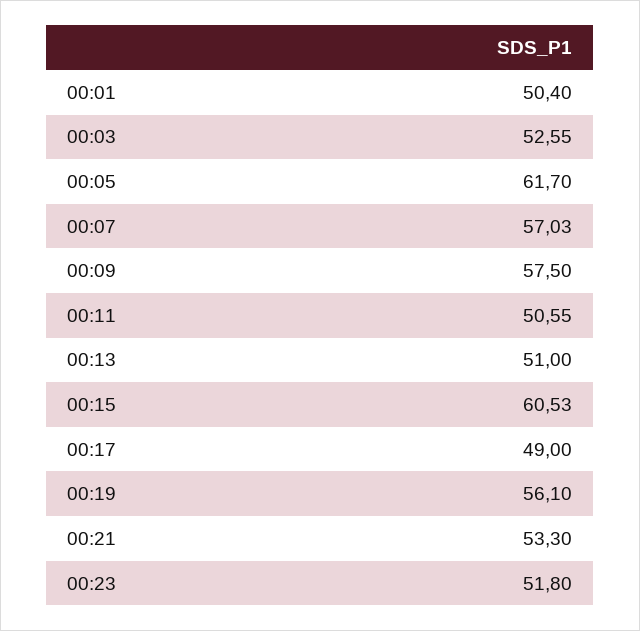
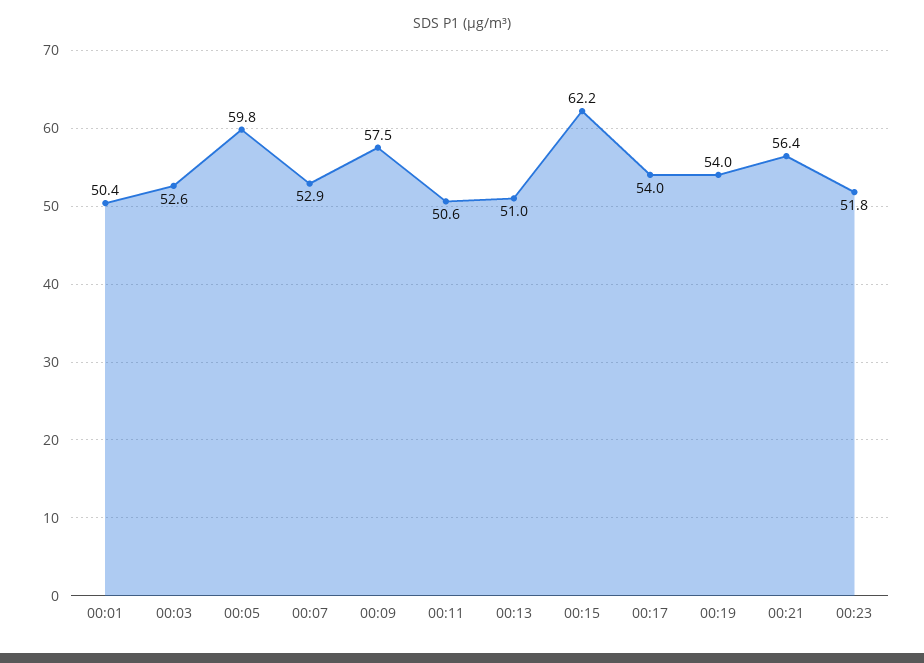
  {
    "00:01": 50.4,
    "00:03": 52.55,
-   "00:05": 61.7,
+   "00:05": 59.8,
-   "00:07": 57.03,
+   "00:07": 52.9,
    "00:09": 57.5,
    "00:11": 50.55,
    "00:13": 51,
-   "00:15": 60.53,
+   "00:15": 62.2,
-   "00:17": 49,
+   "00:17": 54,
-   "00:19": 56.1,
+   "00:19": 54,
-   "00:21": 53.3,
+   "00:21": 56.4,
    "00:23": 51.8
  }

